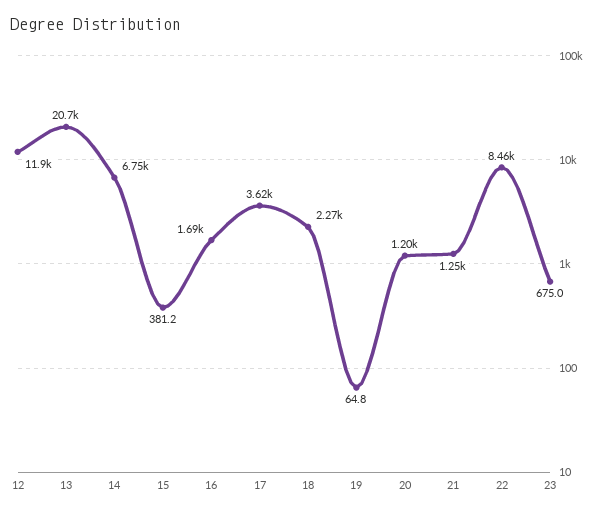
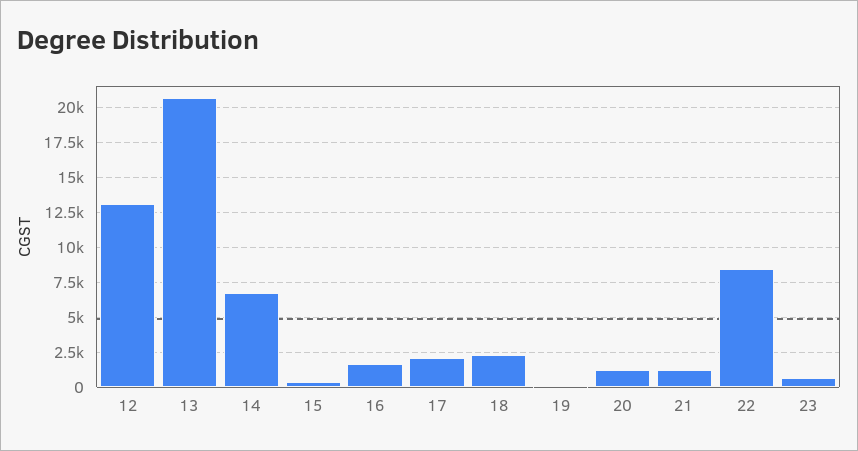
  {
-   "12": 11900,
+   "12": 13000,
    "13": 20700,
    "14": 6750,
    "15": 381.2,
    "16": 1690,
-   "17": 3620,
+   "17": 2000,
    "18": 2270,
    "19": 64.8,
    "20": 1200,
    "21": 1250,
    "22": 8460,
    "23": 675
  }

